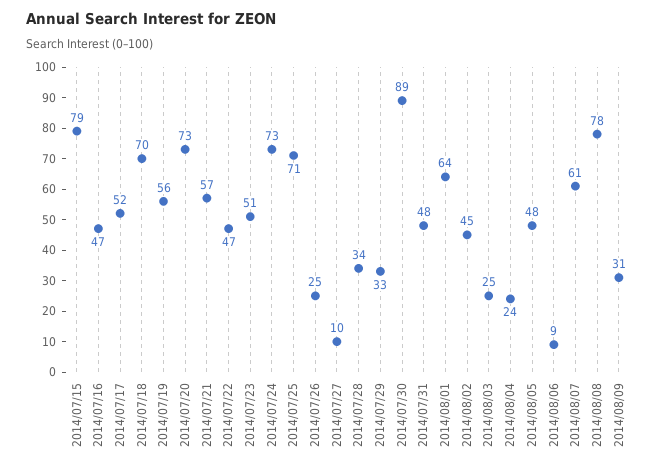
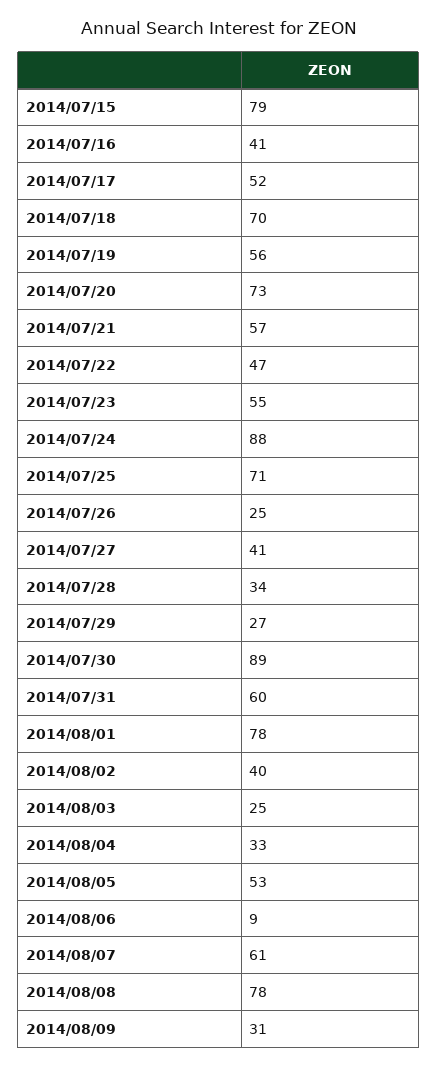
  {
    "2014/07/15": 79,
-   "2014/07/16": 47,
+   "2014/07/16": 41,
    "2014/07/17": 52,
    "2014/07/18": 70,
    "2014/07/19": 56,
    "2014/07/20": 73,
    "2014/07/21": 57,
    "2014/07/22": 47,
-   "2014/07/23": 51,
+   "2014/07/23": 55,
-   "2014/07/24": 73,
+   "2014/07/24": 88,
    "2014/07/25": 71,
    "2014/07/26": 25,
-   "2014/07/27": 10,
+   "2014/07/27": 41,
    "2014/07/28": 34,
-   "2014/07/29": 33,
+   "2014/07/29": 27,
    "2014/07/30": 89,
-   "2014/07/31": 48,
+   "2014/07/31": 60,
-   "2014/08/01": 64,
+   "2014/08/01": 78,
-   "2014/08/02": 45,
+   "2014/08/02": 40,
    "2014/08/03": 25,
-   "2014/08/04": 24,
+   "2014/08/04": 33,
-   "2014/08/05": 48,
+   "2014/08/05": 53,
    "2014/08/06": 9,
    "2014/08/07": 61,
    "2014/08/08": 78,
    "2014/08/09": 31
  }

